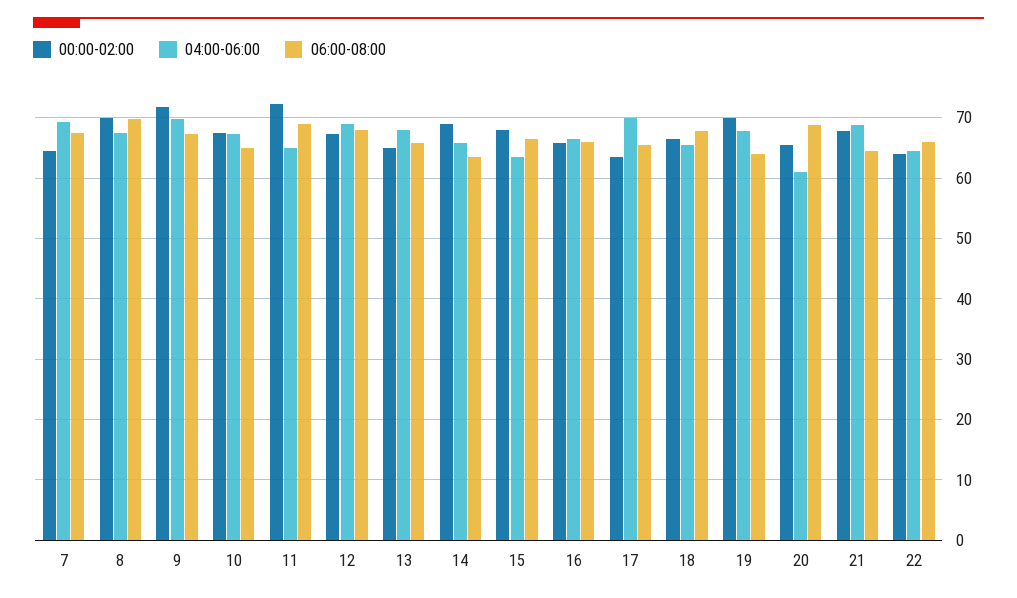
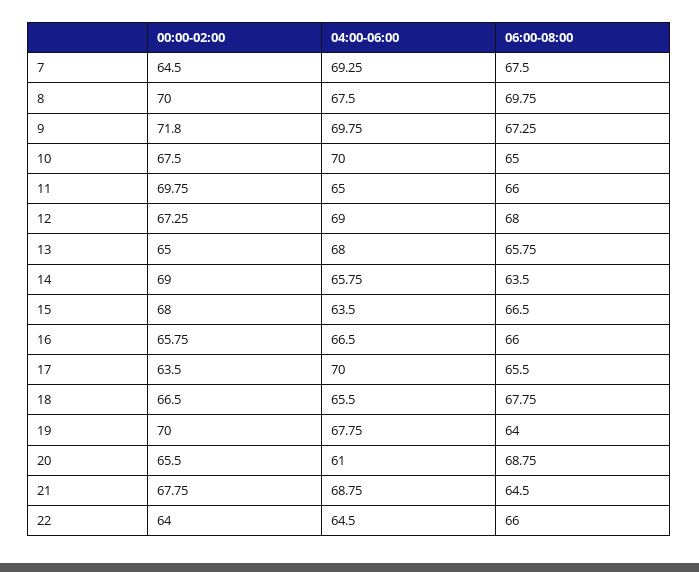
  {
    "00:00-02:00": {
      "7": 64.5,
      "8": 70,
      "9": 71.8,
      "10": 67.5,
-     "11": 72,
+     "11": 69.75,
      "12": 67.25,
      "13": 65,
      "14": 69,
      "15": 68,
      "16": 65.75,
      "17": 63.5,
      "18": 66.5,
      "19": 70,
      "20": 65.5,
      "21": 67.75,
      "22": 64
    },
    "04:00-06:00": {
      "7": 69.25,
      "8": 67.5,
      "9": 69.75,
-     "10": 67,
+     "10": 70,
      "11": 65,
      "12": 69,
      "13": 68,
      "14": 65.75,
      "15": 63.5,
      "16": 66.5,
      "17": 70,
      "18": 65.5,
      "19": 67.75,
      "20": 61,
      "21": 68.75,
      "22": 64.5
    },
    "06:00-08:00": {
      "7": 67.5,
      "8": 69.75,
      "9": 67.25,
      "10": 65,
-     "11": 69,
+     "11": 66,
      "12": 68,
      "13": 65.75,
      "14": 63.5,
      "15": 66.5,
      "16": 66,
      "17": 65.5,
      "18": 67.75,
      "19": 64,
      "20": 68.75,
      "21": 64.5,
      "22": 66
    }
  }

